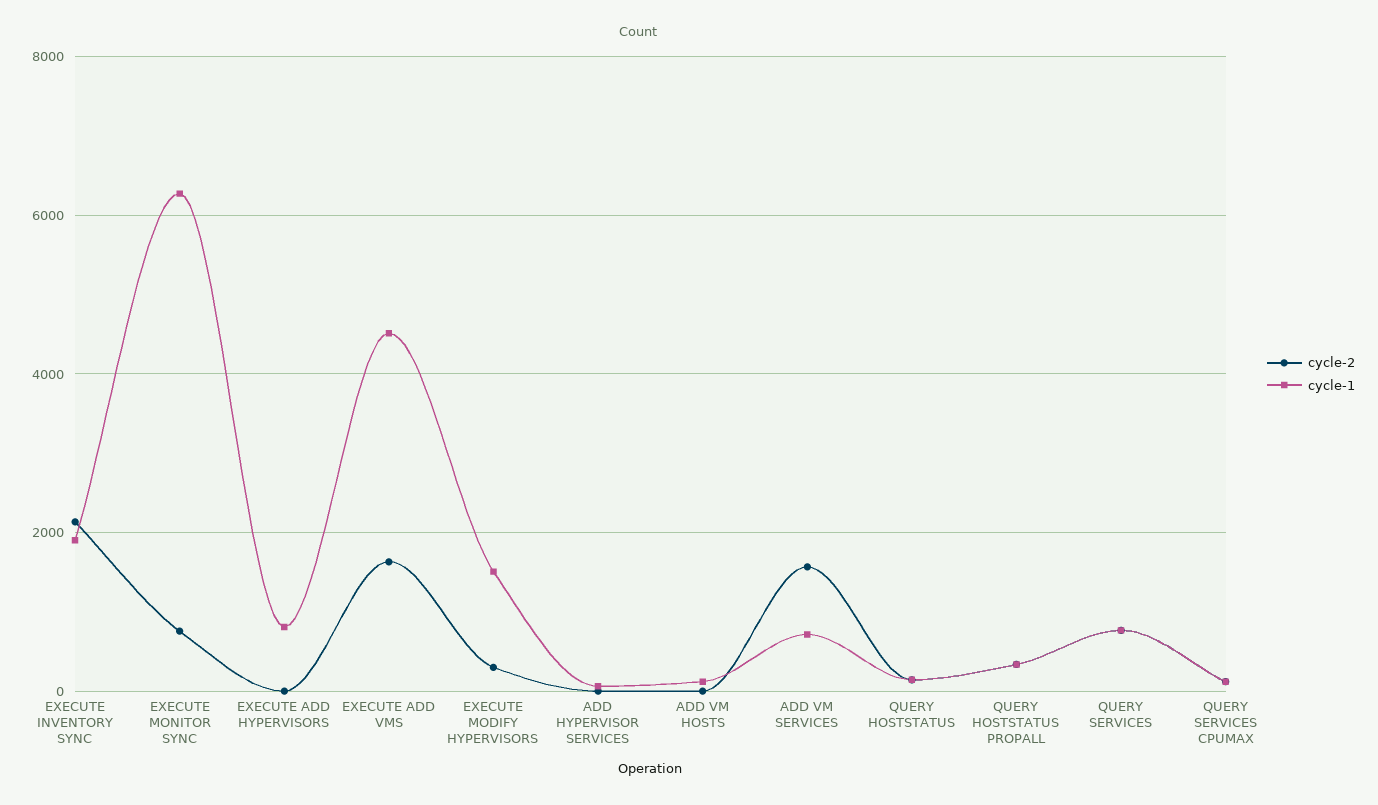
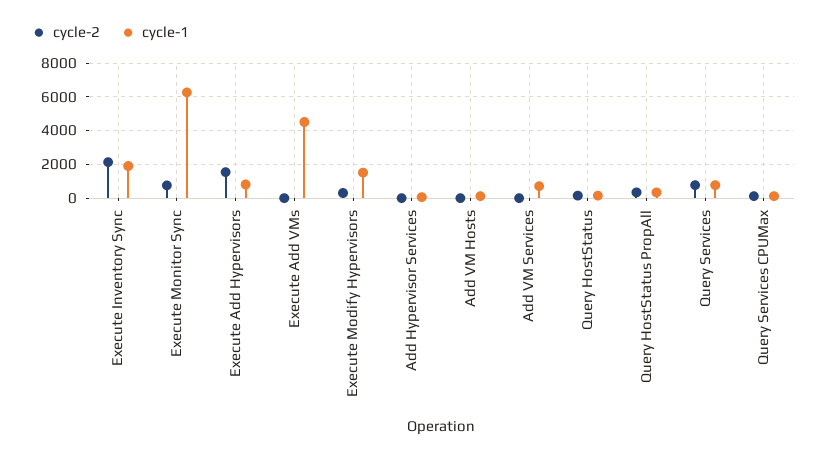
  {
    "cycle-2": {
      "EXECUTE INVENTORY SYNC": 2200,
      "EXECUTE MONITOR SYNC": 800,
-     "EXECUTE ADD HYPERVISORS": 0,
+     "EXECUTE ADD HYPERVISORS": 1500,
-     "EXECUTE ADD VMS": 1600,
+     "EXECUTE ADD VMS": 0,
      "EXECUTE MODIFY HYPERVISORS": 400,
      "ADD HYPERVISOR SERVICES": 0,
      "ADD VM HOSTS": 0,
-     "ADD VM SERVICES": 1600,
+     "ADD VM SERVICES": 0,
      "QUERY HOSTSTATUS": 200,
      "QUERY HOSTSTATUS PROPALL": 400,
      "QUERY SERVICES": 800,
      "QUERY SERVICES CPUMAX": 200
    },
    "cycle-1": {
      "EXECUTE INVENTORY SYNC": 2000,
      "EXECUTE MONITOR SYNC": 6200,
      "EXECUTE ADD HYPERVISORS": 800,
      "EXECUTE ADD VMS": 4600,
      "EXECUTE MODIFY HYPERVISORS": 1600,
      "ADD HYPERVISOR SERVICES": 0,
      "ADD VM HOSTS": 200,
      "ADD VM SERVICES": 800,
      "QUERY HOSTSTATUS": 200,
      "QUERY HOSTSTATUS PROPALL": 400,
      "QUERY SERVICES": 800,
      "QUERY SERVICES CPUMAX": 200
    }
  }

